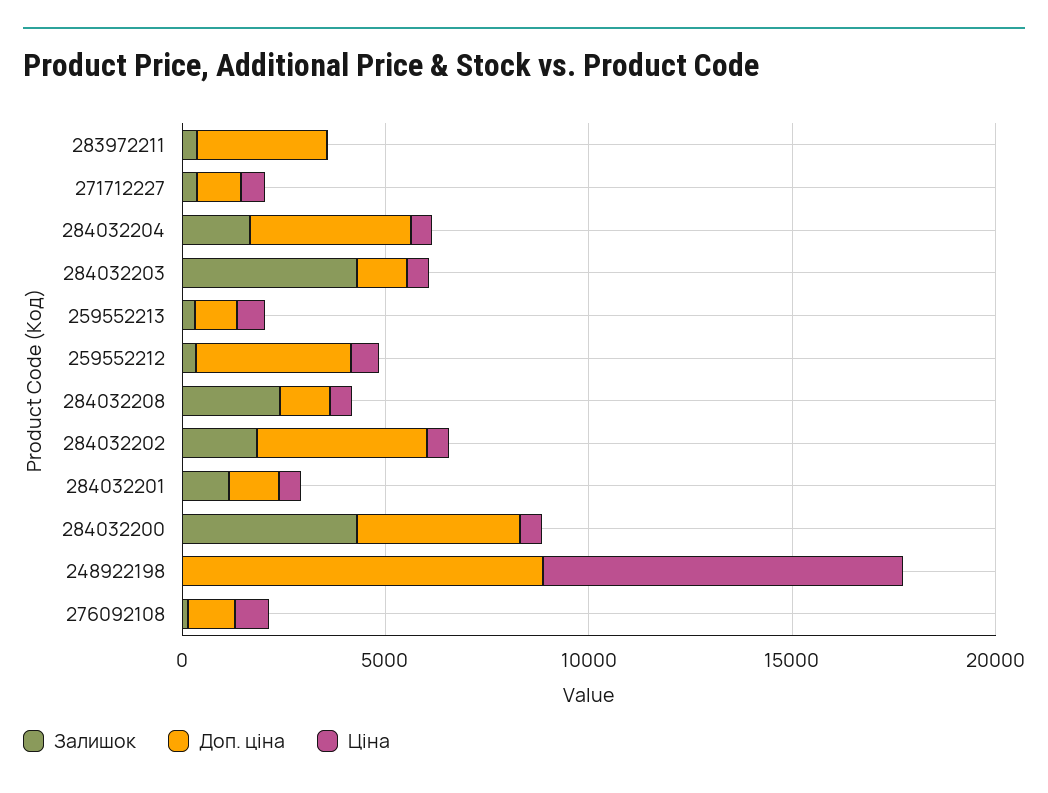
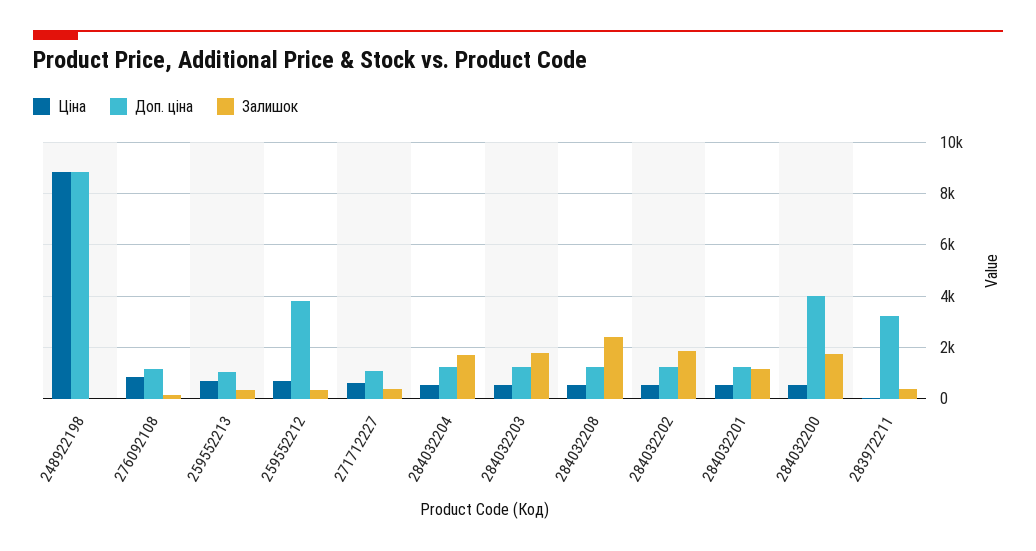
  {
    "Залишок": {
      "283972211": 250,
      "271712227": 250,
      "284032204": 1750,
-     "284032203": 4000,
+     "284032203": 1750,
      "259552213": 250,
      "259552212": 250,
      "284032208": 2500,
      "284032202": 1750,
      "284032201": 1250,
-     "284032200": 4000,
+     "284032200": 1750,
      "248922198": 0,
      "276092108": 250
    },
    "Доп. ціна": {
      "283972211": 3250,
      "271712227": 1000,
-     "284032204": 4000,
+     "284032204": 1250,
      "284032203": 1250,
      "259552213": 1000,
      "259552212": 3750,
      "284032208": 1250,
-     "284032202": 4000,
+     "284032202": 1250,
      "284032201": 1250,
      "284032200": 4000,
      "248922198": 8750,
      "276092108": 1250
    },
    "Ціна": {
      "283972211": 0,
      "271712227": 500,
      "284032204": 500,
      "284032203": 500,
      "259552213": 750,
      "259552212": 750,
      "284032208": 500,
      "284032202": 500,
      "284032201": 500,
      "284032200": 500,
      "248922198": 8750,
      "276092108": 750
    }
  }

